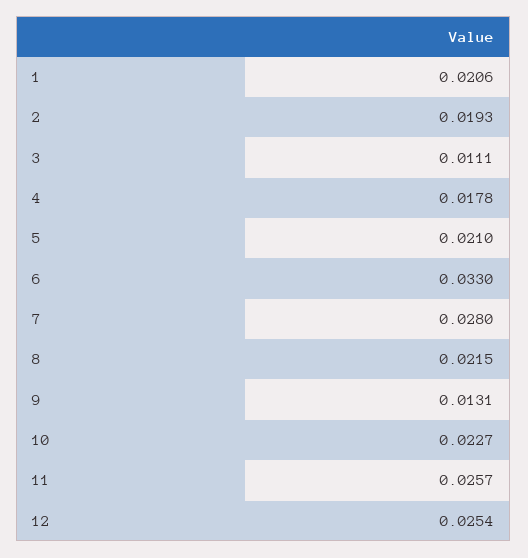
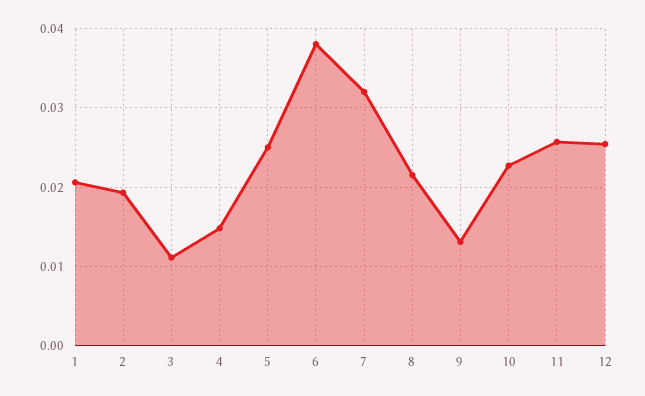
  {
    "1": 0.0206,
    "2": 0.0193,
    "3": 0.0111,
-   "4": 0.0178,
+   "4": 0.015,
-   "5": 0.021,
+   "5": 0.025,
-   "6": 0.033,
+   "6": 0.038,
-   "7": 0.028,
+   "7": 0.032,
    "8": 0.0215,
    "9": 0.0131,
    "10": 0.0227,
    "11": 0.0257,
    "12": 0.0254
  }

